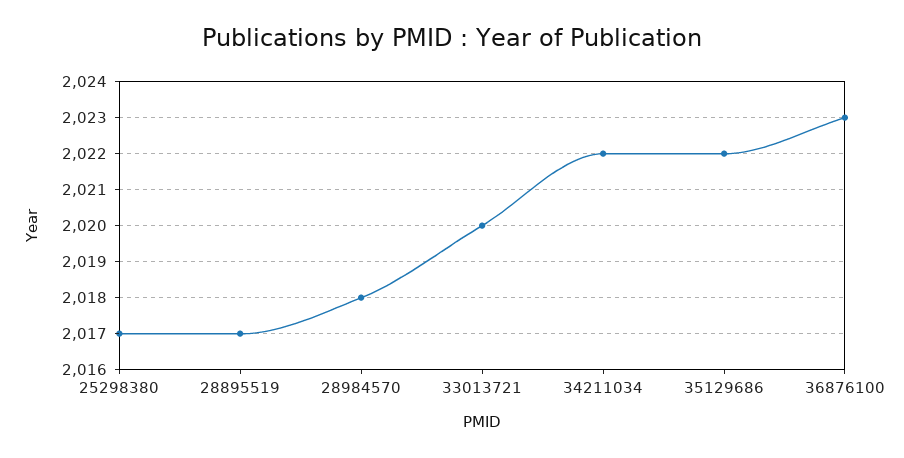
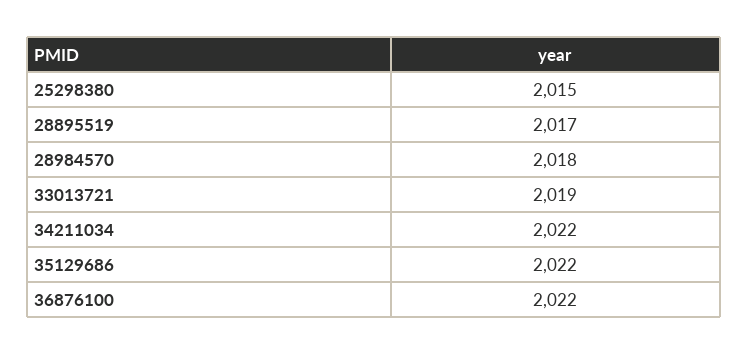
  {
-   "25298380": 2017,
+   "25298380": 2015,
    "28895519": 2017,
    "28984570": 2018,
-   "33013721": 2020,
+   "33013721": 2019,
    "34211034": 2022,
    "35129686": 2022,
-   "36876100": 2023
+   "36876100": 2022
  }

